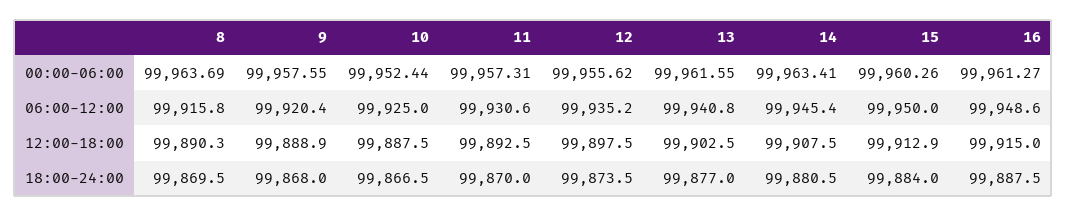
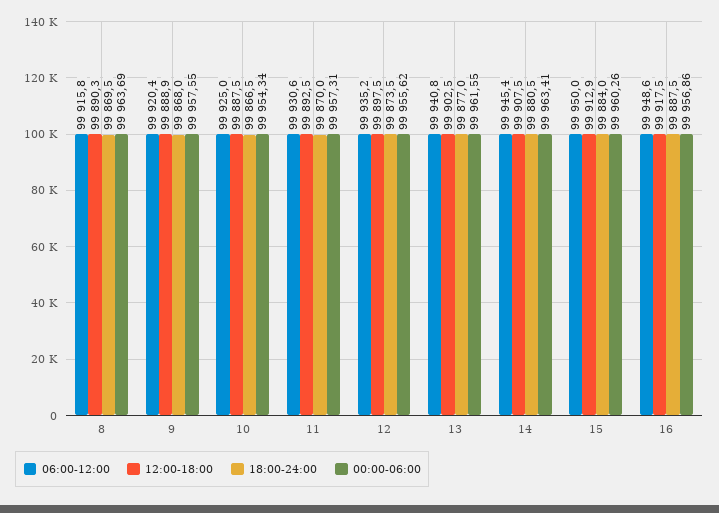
  {
    "00:00-06:00": {
      "8": 99963.69,
      "9": 99957.55,
-     "10": 99952.44,
+     "10": 99954.34,
      "11": 99957.31,
      "12": 99955.62,
      "13": 99961.55,
      "14": 99963.41,
      "15": 99960.26,
-     "16": 99961.27
+     "16": 99956.86
    },
    "06:00-12:00": {
      "8": 99915.8,
      "9": 99920.4,
      "10": 99925,
      "11": 99930.6,
      "12": 99935.2,
      "13": 99940.8,
      "14": 99945.4,
      "15": 99950,
      "16": 99948.6
    },
    "12:00-18:00": {
      "8": 99890.3,
      "9": 99888.9,
      "10": 99887.5,
      "11": 99892.5,
      "12": 99897.5,
      "13": 99902.5,
      "14": 99907.5,
      "15": 99912.9,
-     "16": 99915
+     "16": 99917.5
    },
    "18:00-24:00": {
      "8": 99869.5,
      "9": 99868,
      "10": 99866.5,
      "11": 99870,
      "12": 99873.5,
      "13": 99877,
      "14": 99880.5,
      "15": 99884,
      "16": 99887.5
    }
  }

